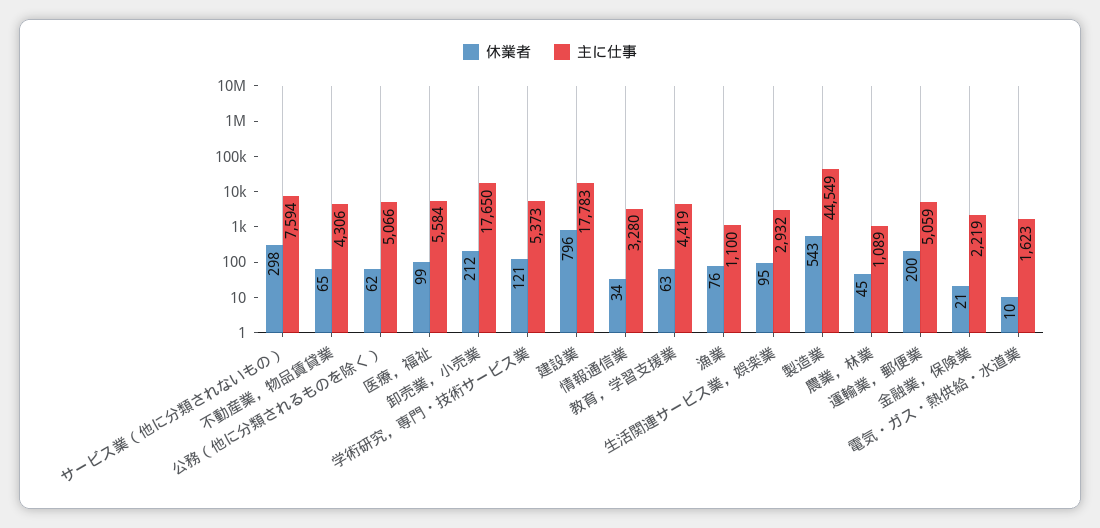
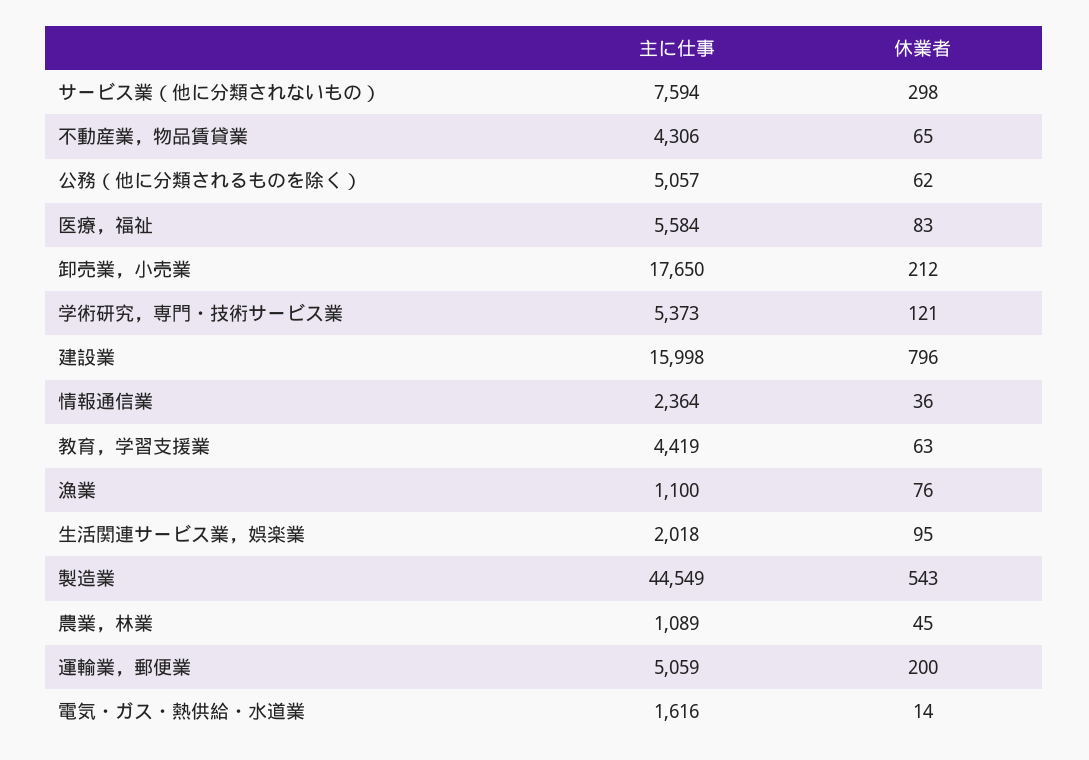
  {
    "休業者": {
      "サービス業（他に分類されないもの）": 298,
      "不動産業，物品賃貸業": 65,
      "公務（他に分類されるものを除く）": 62,
-     "医療，福祉": 99,
+     "医療，福祉": 83,
      "卸売業，小売業": 212,
      "学術研究，専門・技術サービス業": 121,
      "建設業": 796,
-     "情報通信業": 34,
+     "情報通信業": 36,
      "教育，学習支援業": 63,
      "漁業": 76,
      "生活関連サービス業，娯楽業": 95,
      "製造業": 543,
      "農業，林業": 45,
      "運輸業，郵便業": 200,
-     "金融業，保険業": 21,
-     "電気・ガス・熱供給・水道業": 10
+     "電気・ガス・熱供給・水道業": 14
    },
    "主に仕事": {
      "サービス業（他に分類されないもの）": 7594,
      "不動産業，物品賃貸業": 4306,
-     "公務（他に分類されるものを除く）": 5066,
+     "公務（他に分類されるものを除く）": 5057,
      "医療，福祉": 5584,
      "卸売業，小売業": 17650,
      "学術研究，専門・技術サービス業": 5373,
-     "建設業": 17783,
+     "建設業": 15998,
-     "情報通信業": 3280,
+     "情報通信業": 2364,
      "教育，学習支援業": 4419,
      "漁業": 1100,
-     "生活関連サービス業，娯楽業": 2932,
+     "生活関連サービス業，娯楽業": 2018,
      "製造業": 44549,
      "農業，林業": 1089,
      "運輸業，郵便業": 5059,
-     "金融業，保険業": 2219,
-     "電気・ガス・熱供給・水道業": 1623
+     "電気・ガス・熱供給・水道業": 1616
    }
  }

